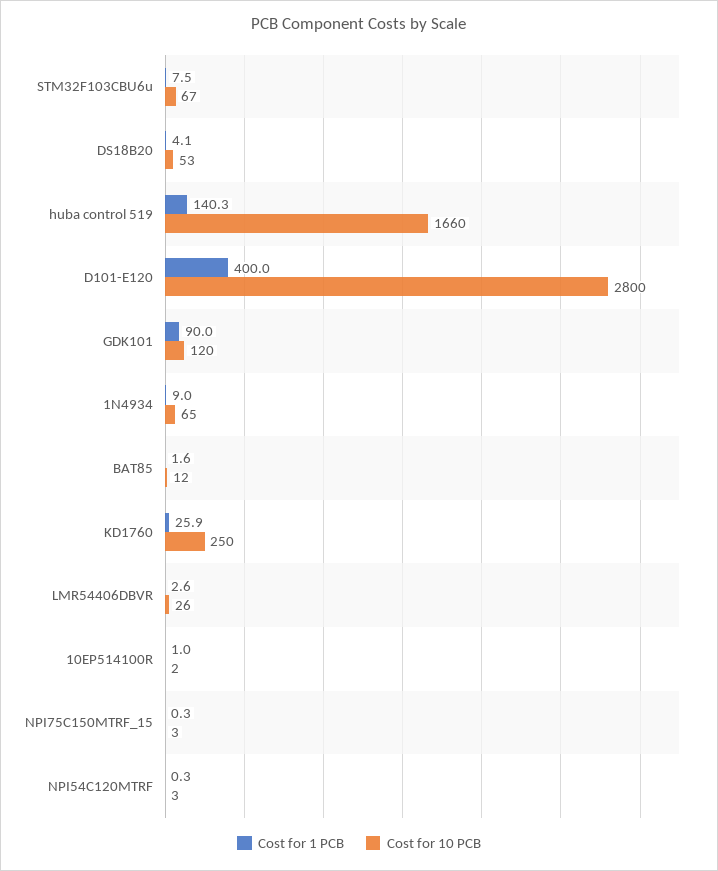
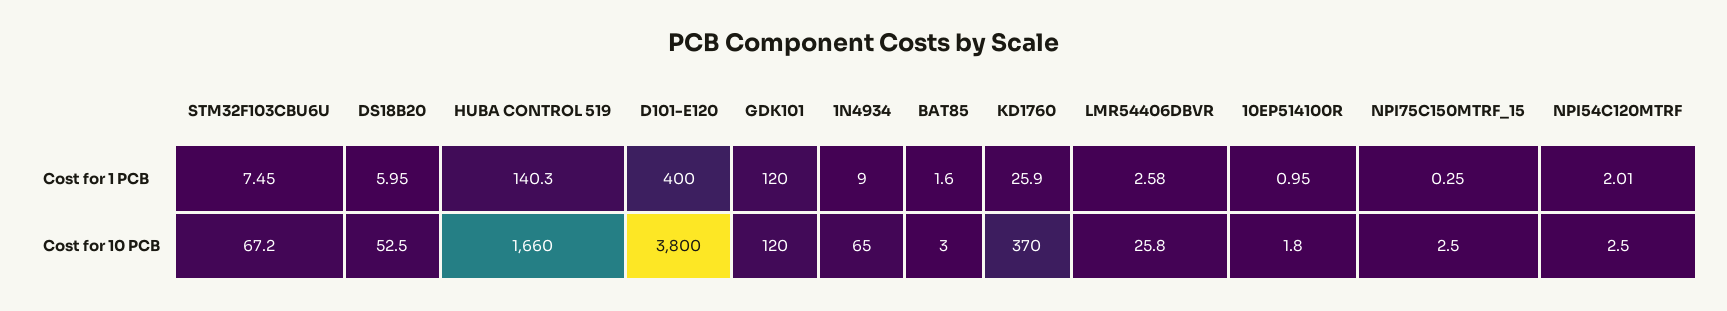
  {
    "Cost for 1 PCB": {
      "STM32F103CBU6u": 7.45,
-     "DS18B20": 4.1,
+     "DS18B20": 5.95,
      "huba control 519": 140.3,
      "D101-E120": 400,
-     "GDK101": 90,
+     "GDK101": 120,
      "1N4934": 9,
      "BAT85": 1.6,
      "KD1760": 25.9,
      "LMR54406DBVR": 2.58,
      "10EP514100R": 0.95,
      "NPI75C150MTRF_15": 0.25,
-     "NPI54C120MTRF": 0.3
+     "NPI54C120MTRF": 2.01
    },
    "Cost for 10 PCB": {
      "STM32F103CBU6u": 67.2,
      "DS18B20": 52.5,
      "huba control 519": 1660,
-     "D101-E120": 2800,
+     "D101-E120": 3800,
      "GDK101": 120,
      "1N4934": 65,
-     "BAT85": 12,
+     "BAT85": 3,
-     "KD1760": 250,
+     "KD1760": 370,
      "LMR54406DBVR": 25.8,
      "10EP514100R": 1.8,
      "NPI75C150MTRF_15": 2.5,
      "NPI54C120MTRF": 2.5
    }
  }

